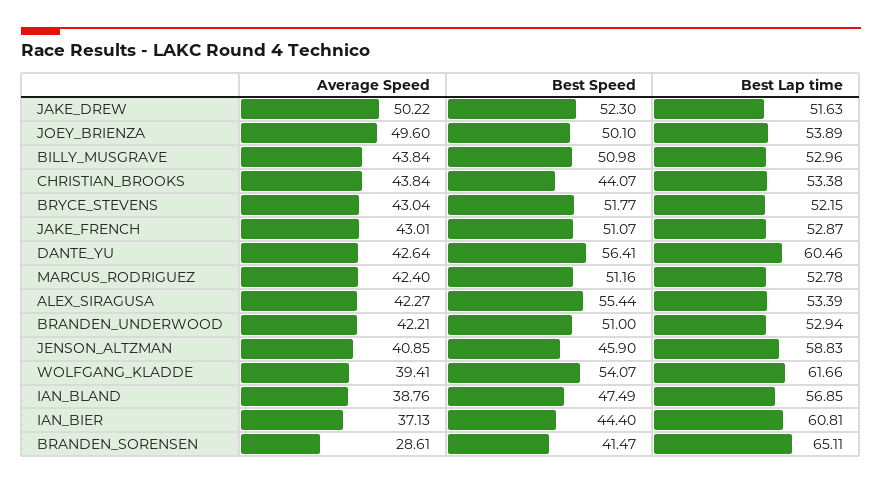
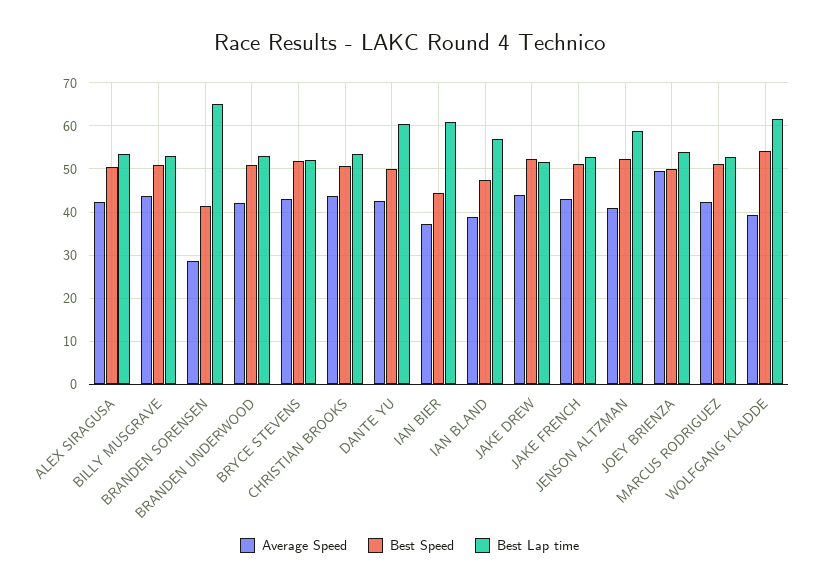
  {
    "Average Speed": {
-     "JAKE_DREW": 50.22,
+     "JAKE_DREW": 44,
      "JOEY_BRIENZA": 49.6,
      "BILLY_MUSGRAVE": 43.84,
      "CHRISTIAN_BROOKS": 43.84,
      "BRYCE_STEVENS": 43.04,
      "JAKE_FRENCH": 43.01,
      "DANTE_YU": 42.64,
      "MARCUS_RODRIGUEZ": 42.4,
      "ALEX_SIRAGUSA": 42.27,
      "BRANDEN_UNDERWOOD": 42.21,
      "JENSON_ALTZMAN": 40.85,
      "WOLFGANG_KLADDE": 39.41,
      "IAN_BLAND": 38.76,
      "IAN_BIER": 37.13,
      "BRANDEN_SORENSEN": 28.61
    },
    "Best Speed": {
      "JAKE_DREW": 52.3,
      "JOEY_BRIENZA": 50.1,
      "BILLY_MUSGRAVE": 50.98,
-     "CHRISTIAN_BROOKS": 44.07,
+     "CHRISTIAN_BROOKS": 50,
      "BRYCE_STEVENS": 51.77,
      "JAKE_FRENCH": 51.07,
-     "DANTE_YU": 56.41,
+     "DANTE_YU": 50,
      "MARCUS_RODRIGUEZ": 51.16,
-     "ALEX_SIRAGUSA": 55.44,
+     "ALEX_SIRAGUSA": 50,
      "BRANDEN_UNDERWOOD": 51,
-     "JENSON_ALTZMAN": 45.9,
+     "JENSON_ALTZMAN": 52,
      "WOLFGANG_KLADDE": 54.07,
      "IAN_BLAND": 47.49,
      "IAN_BIER": 44.4,
      "BRANDEN_SORENSEN": 41.47
    },
    "Best Lap time": {
      "JAKE_DREW": 51.63,
      "JOEY_BRIENZA": 53.89,
      "BILLY_MUSGRAVE": 52.96,
      "CHRISTIAN_BROOKS": 53.38,
      "BRYCE_STEVENS": 52.15,
      "JAKE_FRENCH": 52.87,
      "DANTE_YU": 60.46,
      "MARCUS_RODRIGUEZ": 52.78,
      "ALEX_SIRAGUSA": 53.39,
      "BRANDEN_UNDERWOOD": 52.94,
      "JENSON_ALTZMAN": 58.83,
      "WOLFGANG_KLADDE": 61.66,
      "IAN_BLAND": 56.85,
      "IAN_BIER": 60.81,
      "BRANDEN_SORENSEN": 65.11
    }
  }

